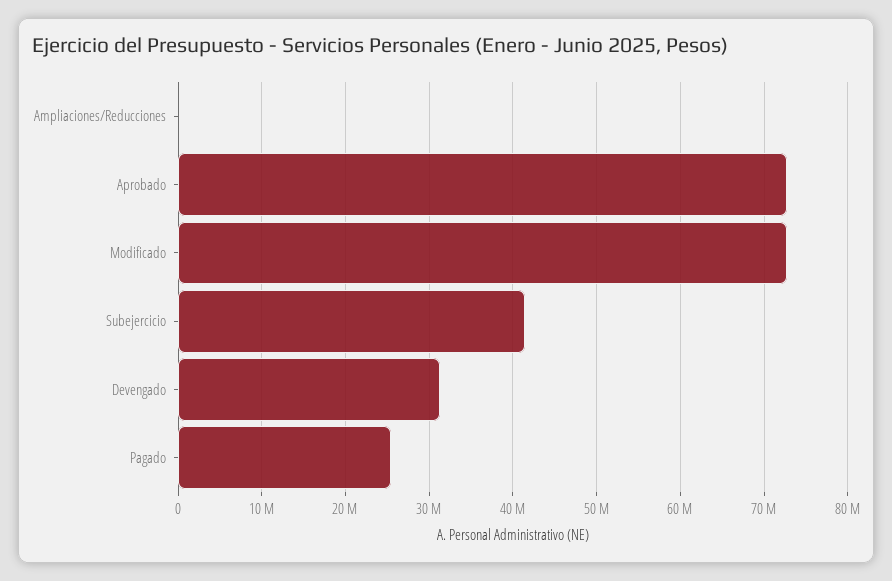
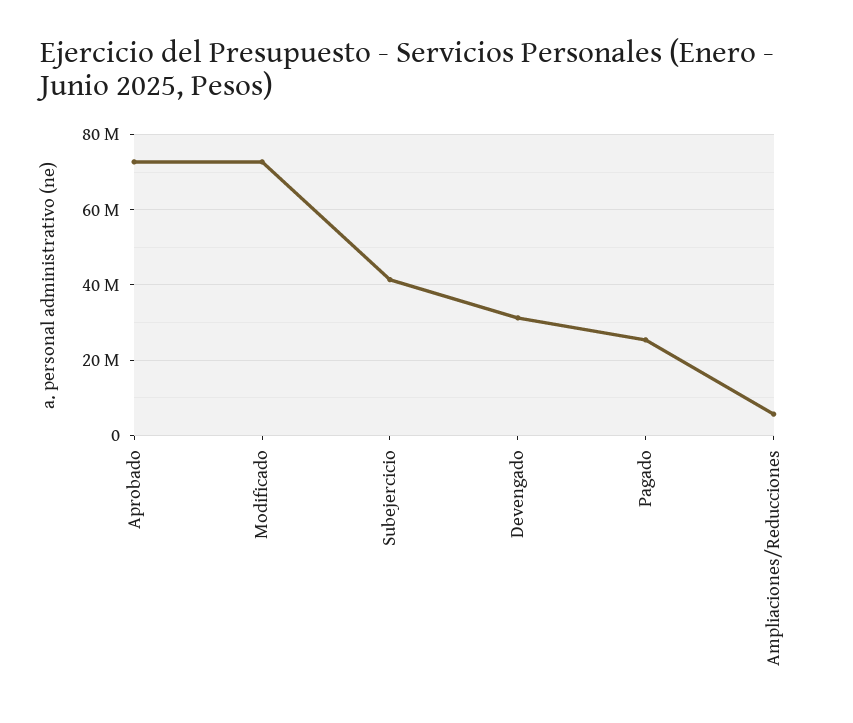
  {
-   "Ampliaciones/Reducciones": 0,
+   "Ampliaciones/Reducciones": 6000000,
    "Aprobado": 73000000,
    "Modificado": 73000000,
    "Subejercicio": 41000000,
    "Devengado": 31000000,
    "Pagado": 25000000
  }

